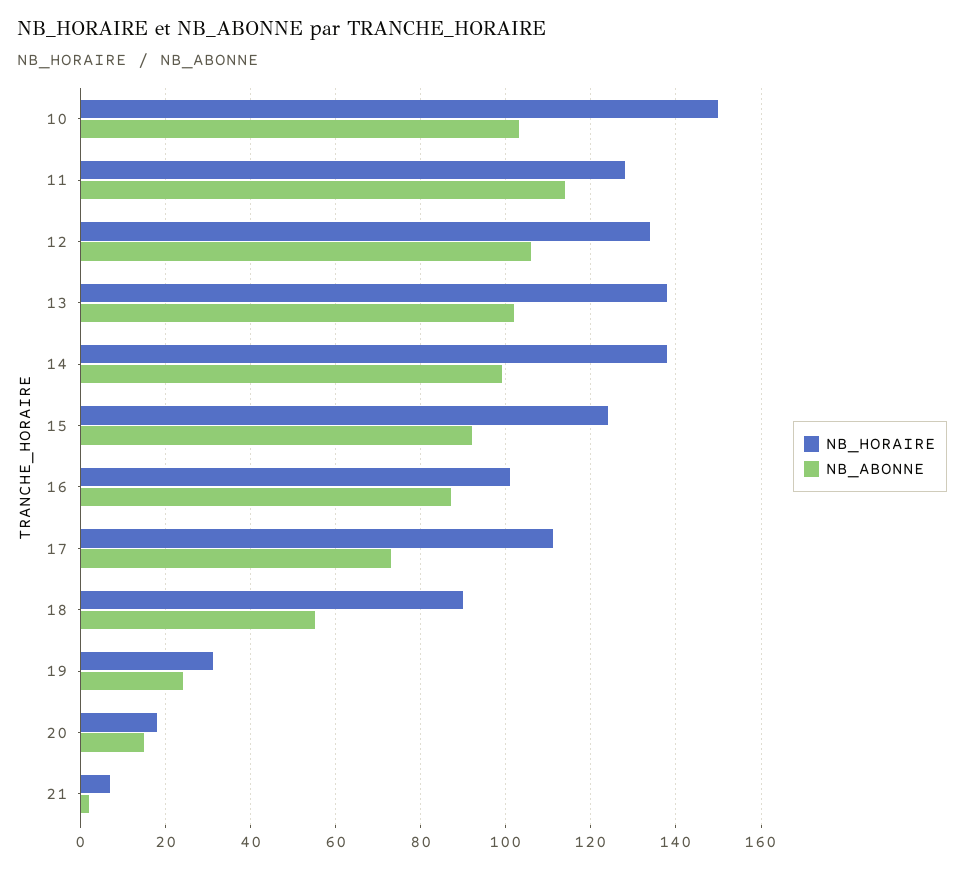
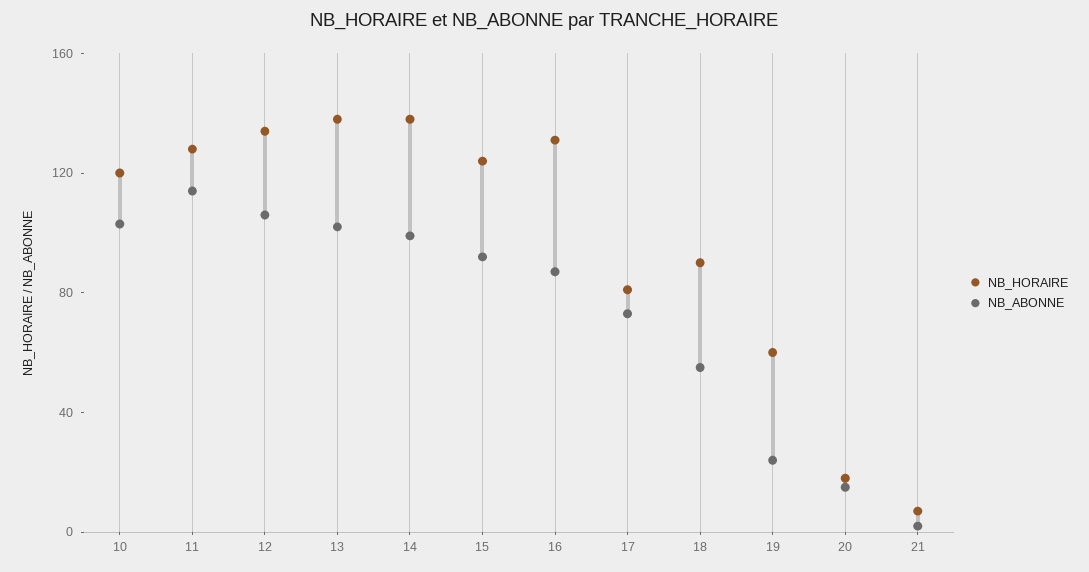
  {
    "NB_HORAIRE": {
-     "10": 150,
+     "10": 120,
      "11": 130,
      "12": 135,
      "13": 140,
      "14": 140,
      "15": 125,
-     "16": 100,
+     "16": 130,
-     "17": 110,
+     "17": 80,
      "18": 90,
-     "19": 30,
+     "19": 60,
      "20": 20,
      "21": 5
    },
    "NB_ABONNE": {
      "10": 105,
      "11": 115,
      "12": 105,
      "13": 100,
      "14": 100,
      "15": 90,
      "16": 85,
      "17": 75,
      "18": 55,
      "19": 25,
      "20": 15,
      "21": 0
    }
  }

